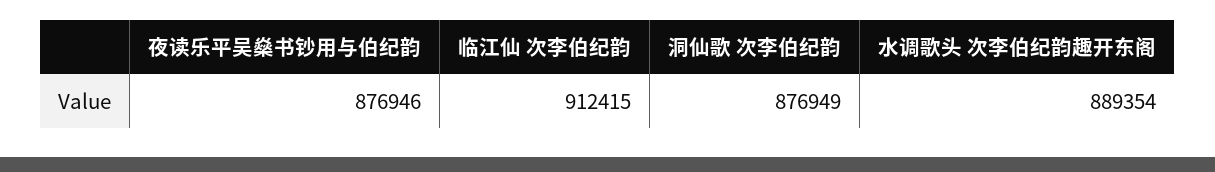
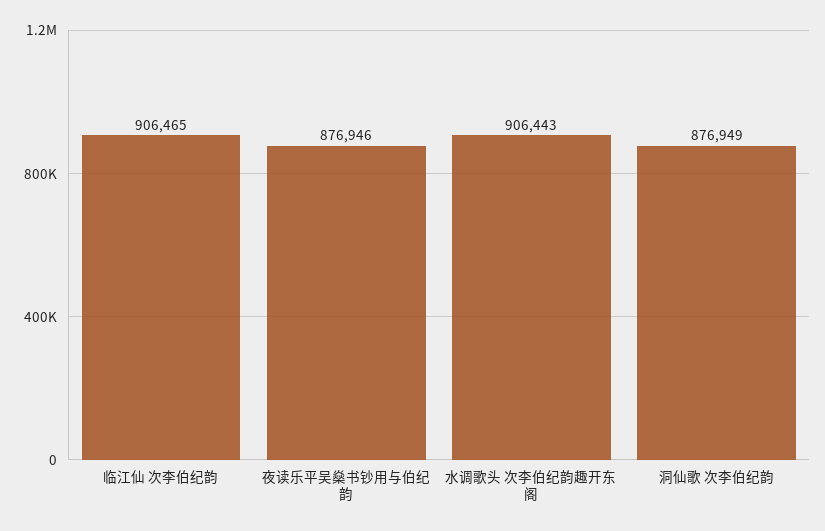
  {
    "夜读乐平吴燊书钞用与伯纪韵": 876946,
-   "临江仙 次李伯纪韵": 912415,
+   "临江仙 次李伯纪韵": 906465,
    "洞仙歌 次李伯纪韵": 876949,
-   "水调歌头 次李伯纪韵趣开东阁": 889354
+   "水调歌头 次李伯纪韵趣开东阁": 906443
  }

